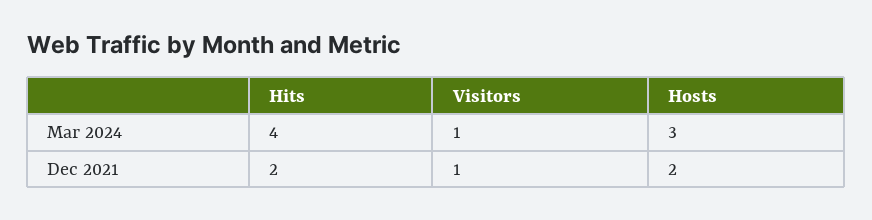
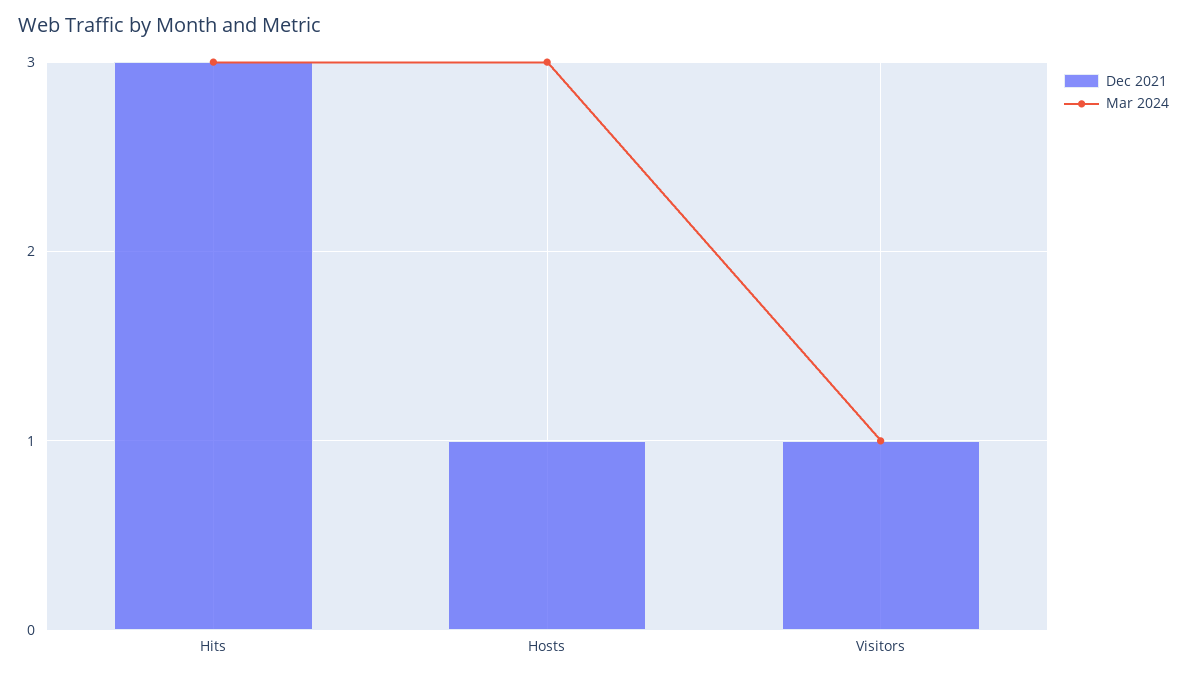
  {
    "Mar 2024": {
-     "Hits": 4,
+     "Hits": 3,
      "Visitors": 1,
      "Hosts": 3
    },
    "Dec 2021": {
-     "Hits": 2,
+     "Hits": 3,
      "Visitors": 1,
-     "Hosts": 2
+     "Hosts": 1
    }
  }

